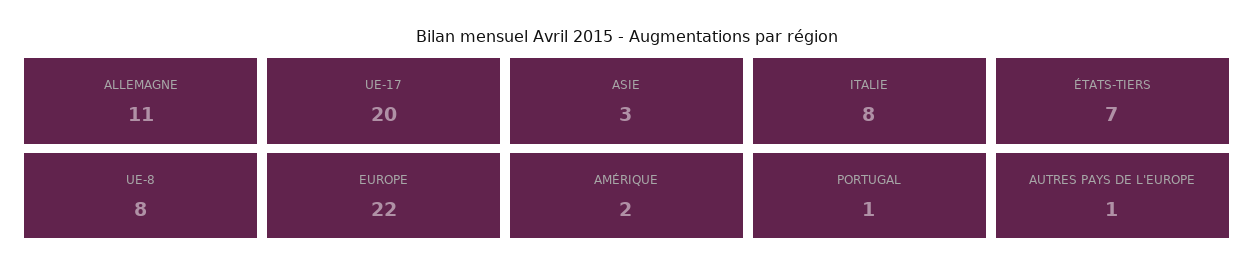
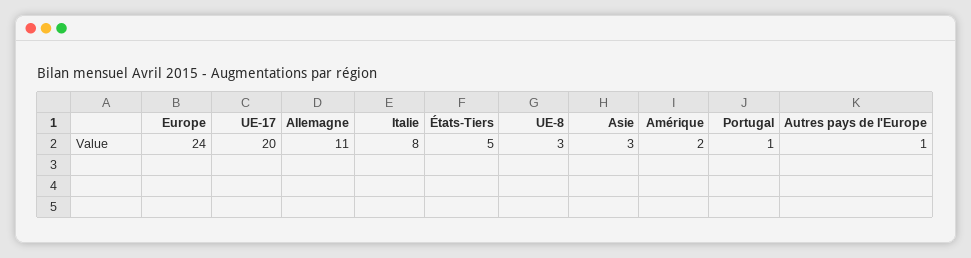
  {
    "ALLEMAGNE": 11,
    "UE-17": 20,
    "ASIE": 3,
    "ITALIE": 8,
-   "ÉTATS-TIERS": 7,
+   "ÉTATS-TIERS": 5,
-   "UE-8": 8,
+   "UE-8": 3,
-   "EUROPE": 22,
+   "EUROPE": 24,
    "AMÉRIQUE": 2,
    "PORTUGAL": 1,
    "AUTRES PAYS DE L'EUROPE": 1
  }

